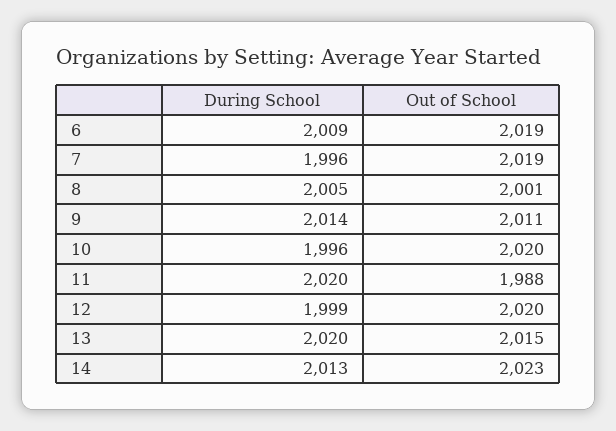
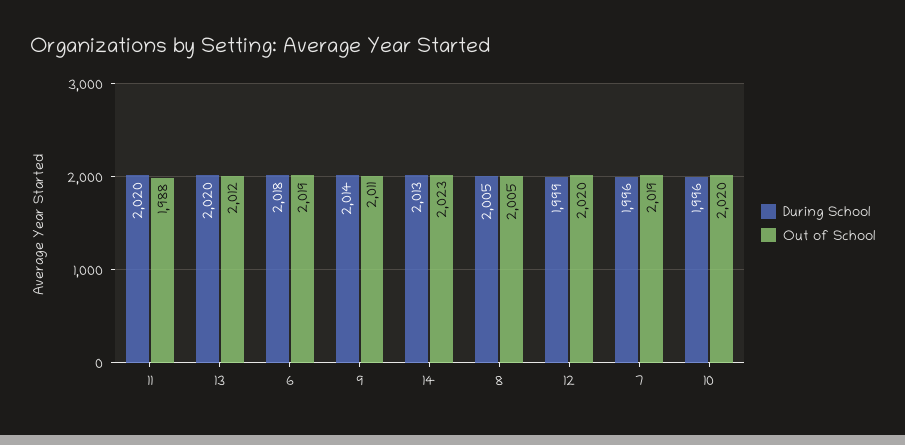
  {
    "During School": {
-     "6": 2009,
+     "6": 2018,
      "7": 1996,
      "8": 2005,
      "9": 2014,
      "10": 1996,
      "11": 2020,
      "12": 1999,
      "13": 2020,
      "14": 2013
    },
    "Out of School": {
      "6": 2019,
      "7": 2019,
-     "8": 2001,
+     "8": 2005,
      "9": 2011,
      "10": 2020,
      "11": 1988,
      "12": 2020,
-     "13": 2015,
+     "13": 2012,
      "14": 2023
    }
  }

